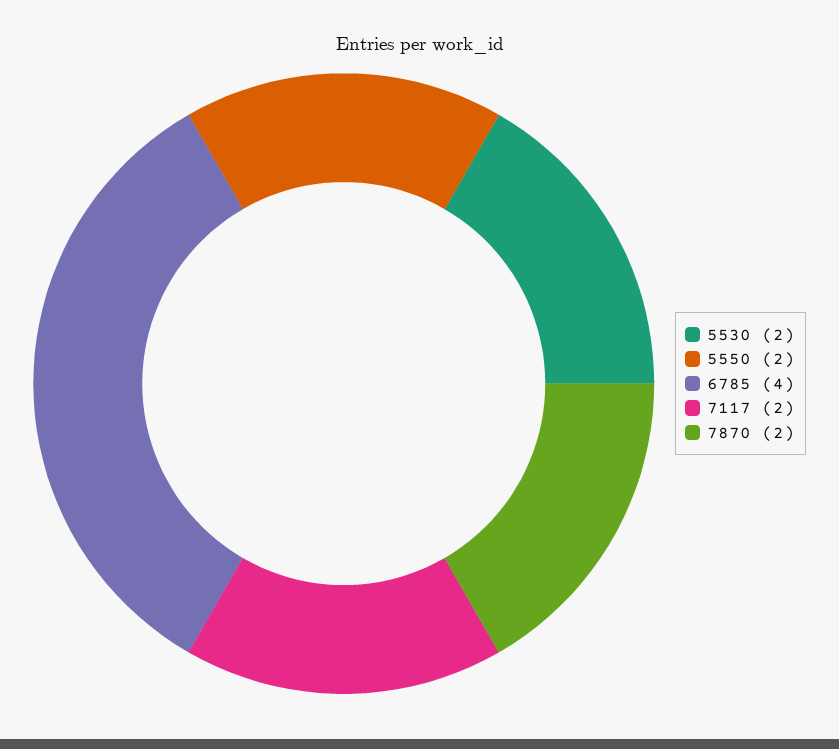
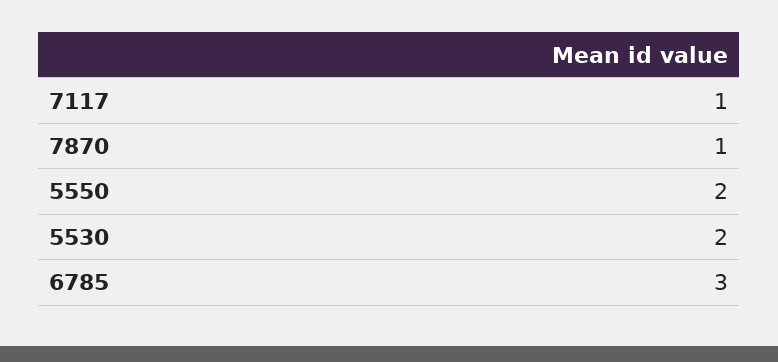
  {
    "5530": 2,
    "5550": 2,
-   "6785": 4,
+   "6785": 3,
-   "7117": 2,
+   "7117": 1,
-   "7870": 2
+   "7870": 1
  }

